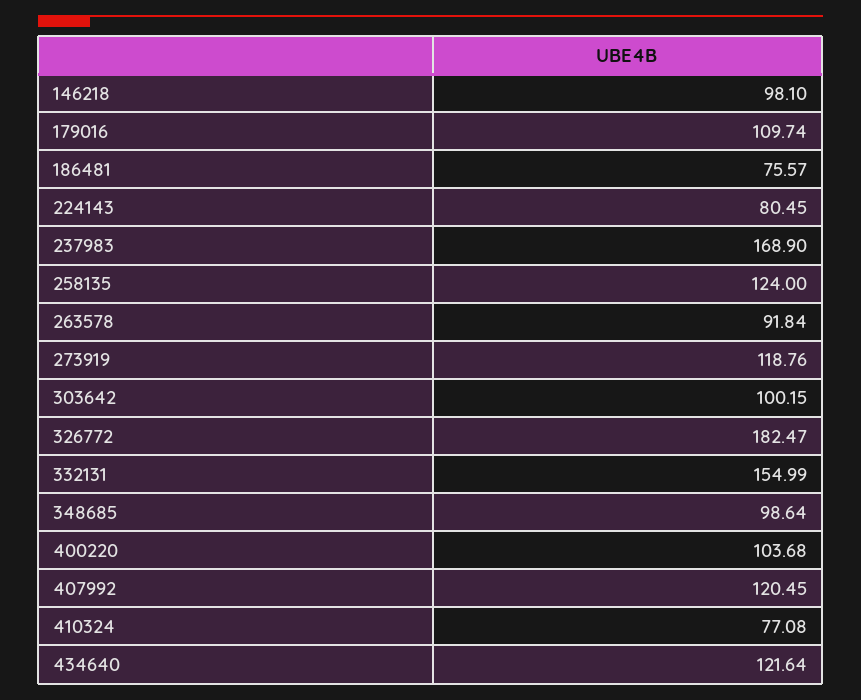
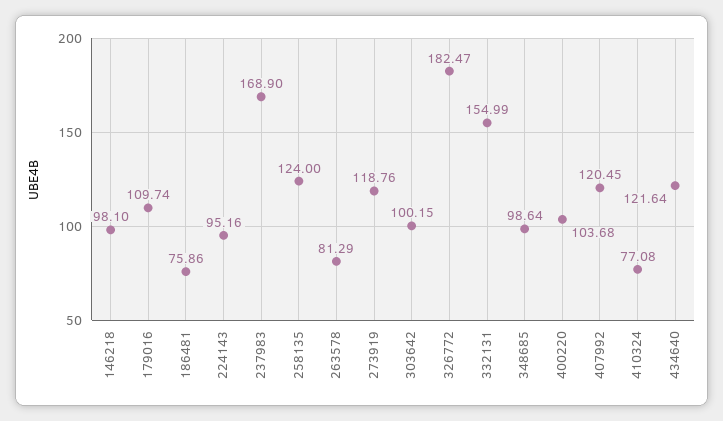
  {
    "146218": 98.1,
    "179016": 109.74,
-   "186481": 75.57,
+   "186481": 75.86,
-   "224143": 80.45,
+   "224143": 95.16,
    "237983": 168.9,
    "258135": 124,
-   "263578": 91.84,
+   "263578": 81.29,
    "273919": 118.76,
    "303642": 100.15,
    "326772": 182.47,
    "332131": 154.99,
    "348685": 98.64,
    "400220": 103.68,
    "407992": 120.45,
    "410324": 77.08,
    "434640": 121.64
  }

